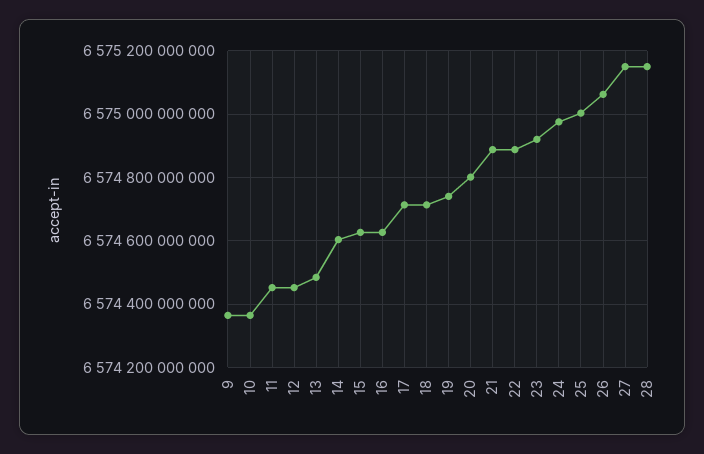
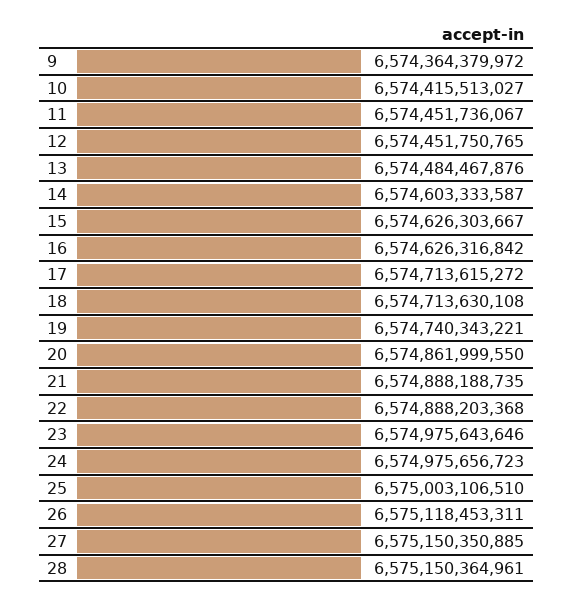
  {
    "9": 6574364379972,
-   "10": 6574360000000,
+   "10": 6574415513027,
    "11": 6574451736067,
    "12": 6574451750765,
    "13": 6574484467876,
    "14": 6574603333587,
    "15": 6574626303667,
    "16": 6574626316842,
    "17": 6574713615272,
    "18": 6574713630108,
    "19": 6574740343221,
-   "20": 6574800000000,
+   "20": 6574861999550,
    "21": 6574888188735,
    "22": 6574888203368,
-   "23": 6574920000000,
+   "23": 6574975643646,
    "24": 6574975656723,
    "25": 6575003106510,
-   "26": 6575060000000,
+   "26": 6575118453311,
    "27": 6575150350885,
    "28": 6575150364961
  }

